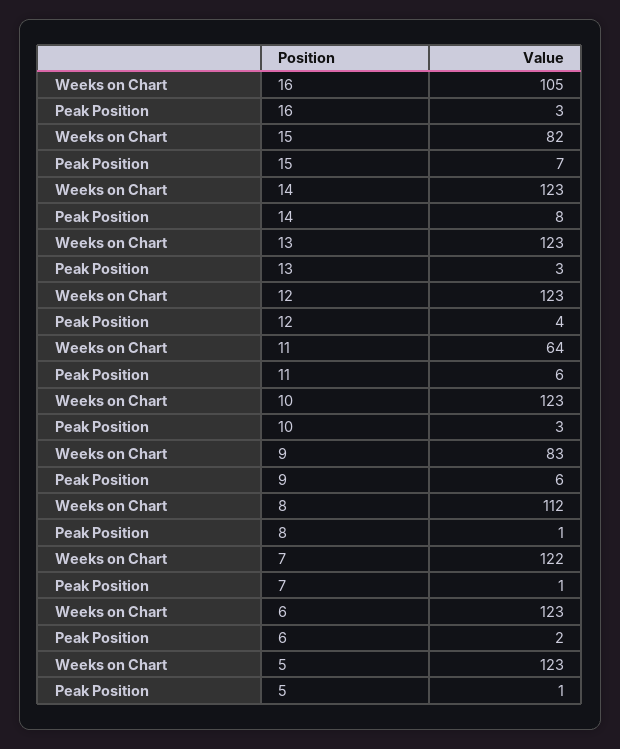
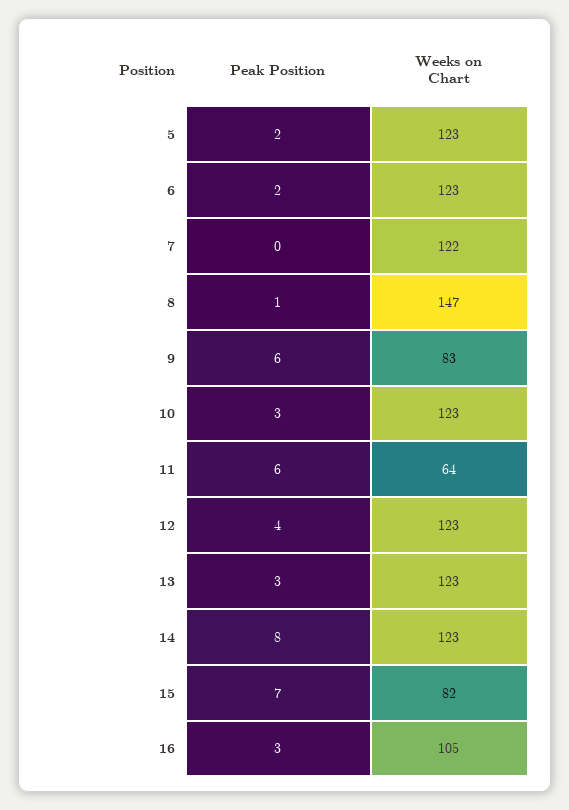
  {
    "Weeks on Chart": {
      "16": 105,
      "15": 82,
      "14": 123,
      "13": 123,
      "12": 123,
      "11": 64,
      "10": 123,
      "9": 83,
-     "8": 112,
+     "8": 147,
      "7": 122,
      "6": 123,
      "5": 123
    },
    "Peak Position": {
      "16": 3,
      "15": 7,
      "14": 8,
      "13": 3,
      "12": 4,
      "11": 6,
      "10": 3,
      "9": 6,
      "8": 1,
-     "7": 1,
+     "7": 0,
      "6": 2,
-     "5": 1
+     "5": 2
    }
  }

